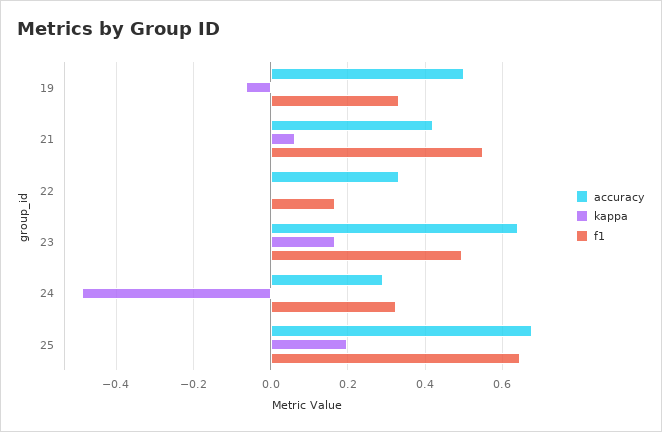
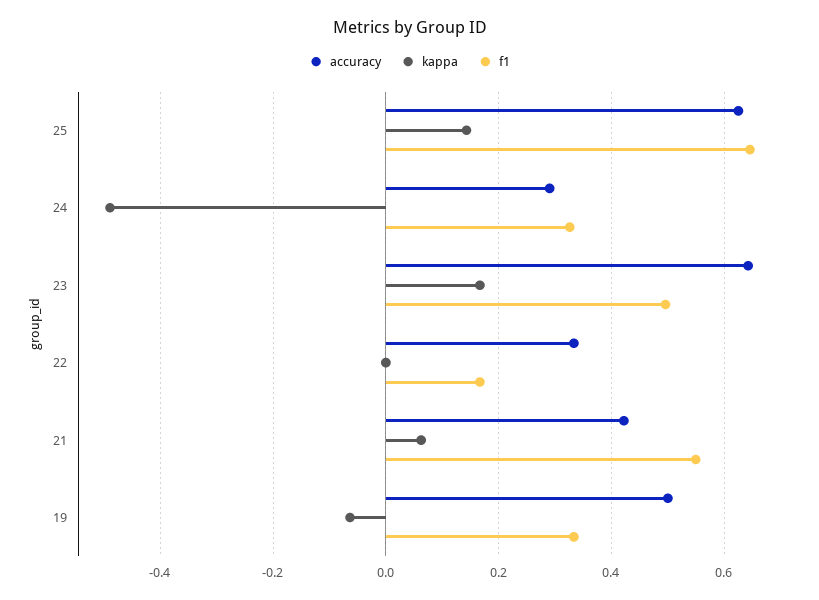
  {
    "accuracy": {
      "19": 0.5,
      "21": 0.42,
      "22": 0.34,
      "23": 0.64,
      "24": 0.3,
-     "25": 0.68
+     "25": 0.62
    },
    "kappa": {
      "19": -0.06,
      "21": 0.06,
      "22": 0,
      "23": 0.16,
      "24": -0.48,
-     "25": 0.2
+     "25": 0.14
    },
    "f1": {
      "19": 0.34,
      "21": 0.54,
      "22": 0.16,
      "23": 0.5,
      "24": 0.32,
      "25": 0.64
    }
  }

